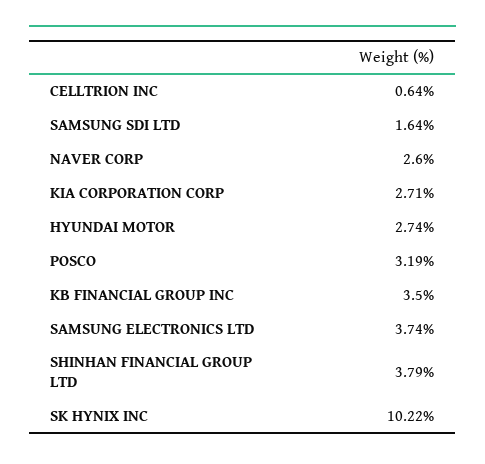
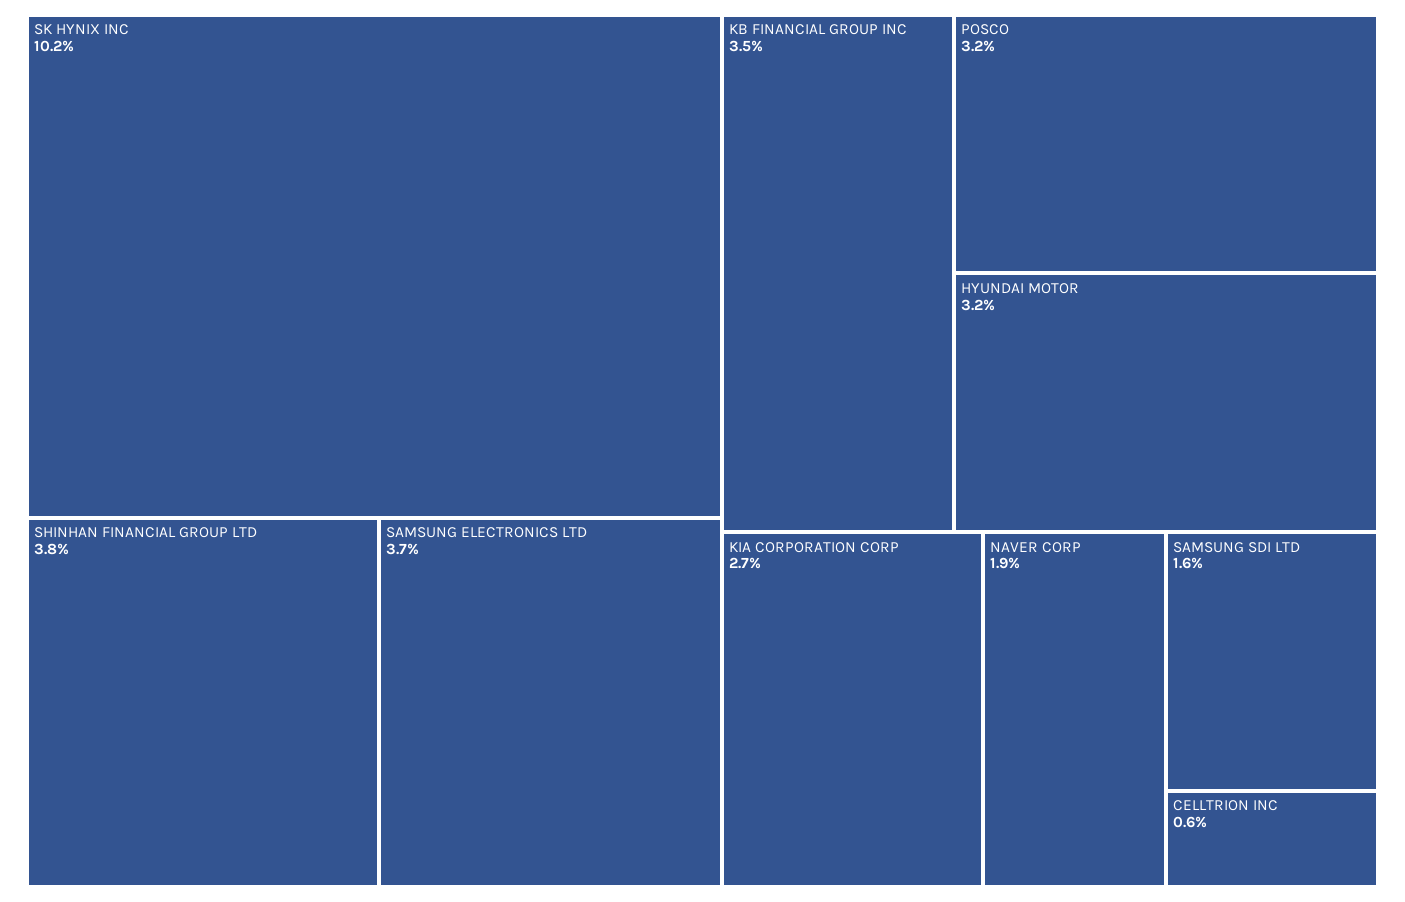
  {
    "CELLTRION INC": 0.64,
    "SAMSUNG SDI LTD": 1.64,
-   "NAVER CORP": 2.6,
+   "NAVER CORP": 1.9,
    "KIA CORPORATION CORP": 2.71,
-   "HYUNDAI MOTOR": 2.74,
+   "HYUNDAI MOTOR": 3.2,
    "POSCO": 3.19,
    "KB FINANCIAL GROUP INC": 3.5,
    "SAMSUNG ELECTRONICS LTD": 3.74,
    "SHINHAN FINANCIAL GROUP LTD": 3.79,
    "SK HYNIX INC": 10.22
  }

